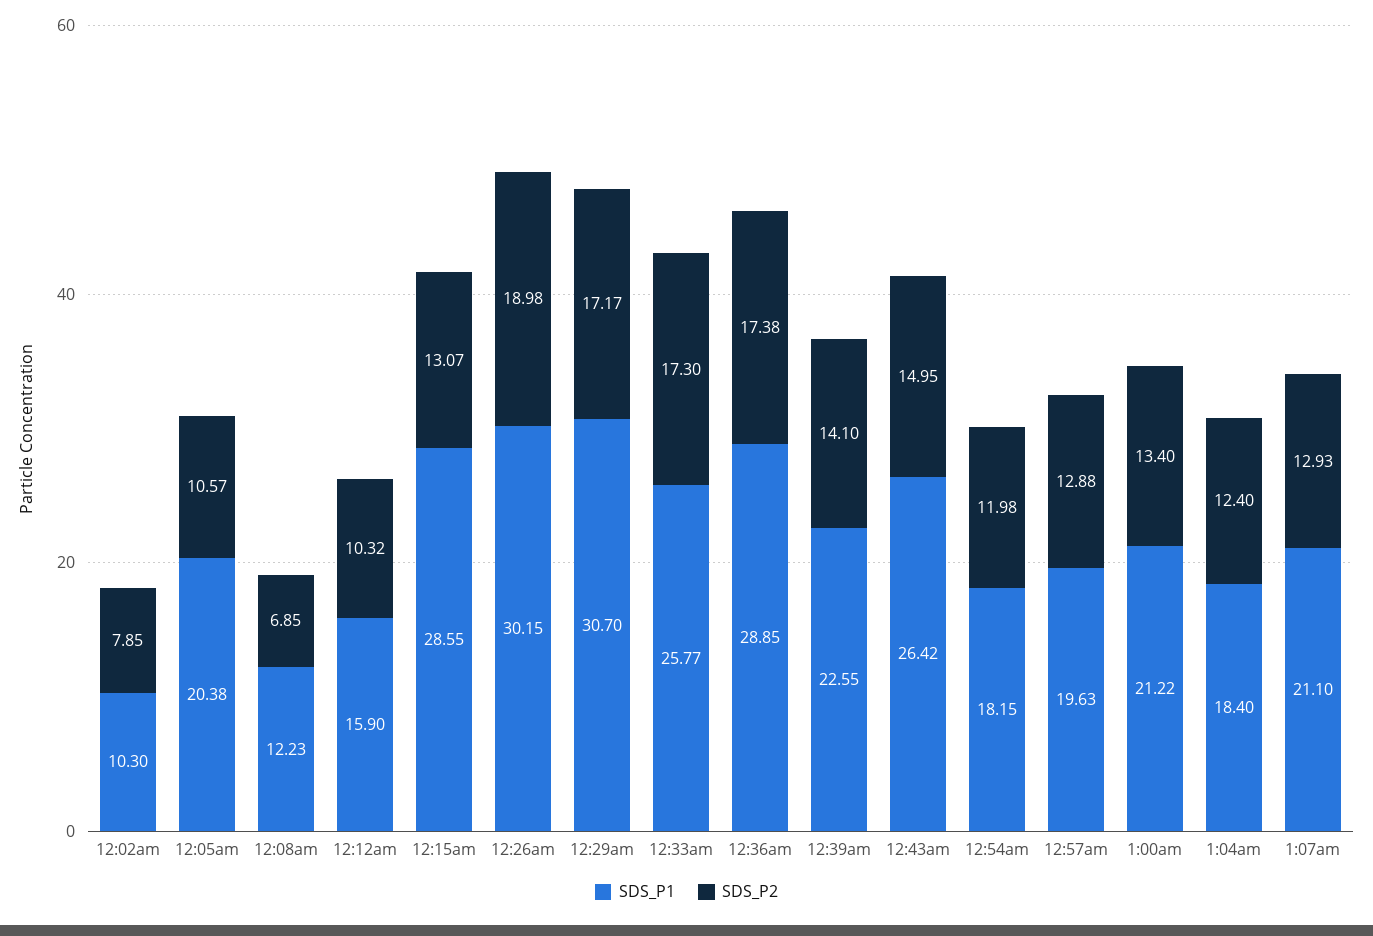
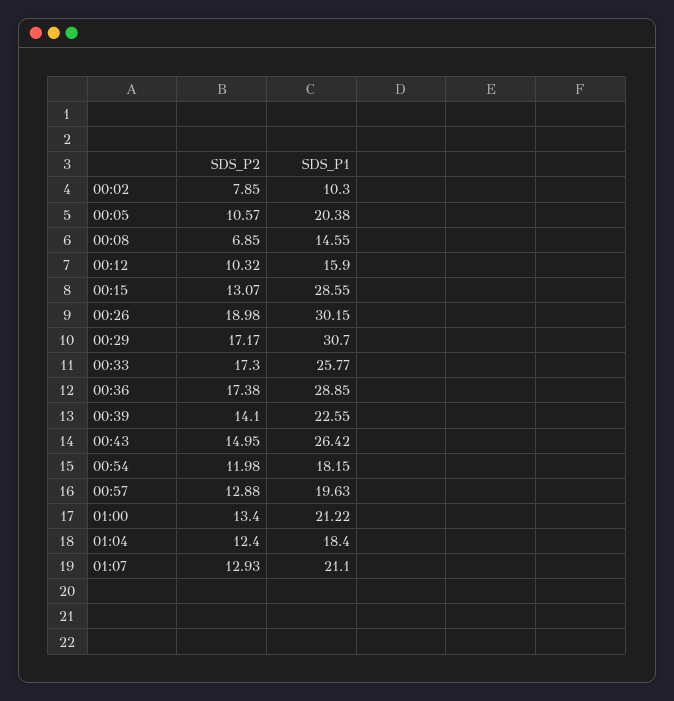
  {
    "SDS_P1": {
      "12:02am": 10.3,
      "12:05am": 20.38,
-     "12:08am": 12.23,
+     "12:08am": 14.55,
      "12:12am": 15.9,
      "12:15am": 28.55,
      "12:26am": 30.15,
      "12:29am": 30.7,
      "12:33am": 25.77,
      "12:36am": 28.85,
      "12:39am": 22.55,
      "12:43am": 26.42,
      "12:54am": 18.15,
      "12:57am": 19.63,
      "1:00am": 21.22,
      "1:04am": 18.4,
      "1:07am": 21.1
    },
    "SDS_P2": {
      "12:02am": 7.85,
      "12:05am": 10.57,
      "12:08am": 6.85,
      "12:12am": 10.32,
      "12:15am": 13.07,
      "12:26am": 18.98,
      "12:29am": 17.17,
      "12:33am": 17.3,
      "12:36am": 17.38,
      "12:39am": 14.1,
      "12:43am": 14.95,
      "12:54am": 11.98,
      "12:57am": 12.88,
      "1:00am": 13.4,
      "1:04am": 12.4,
      "1:07am": 12.93
    }
  }

